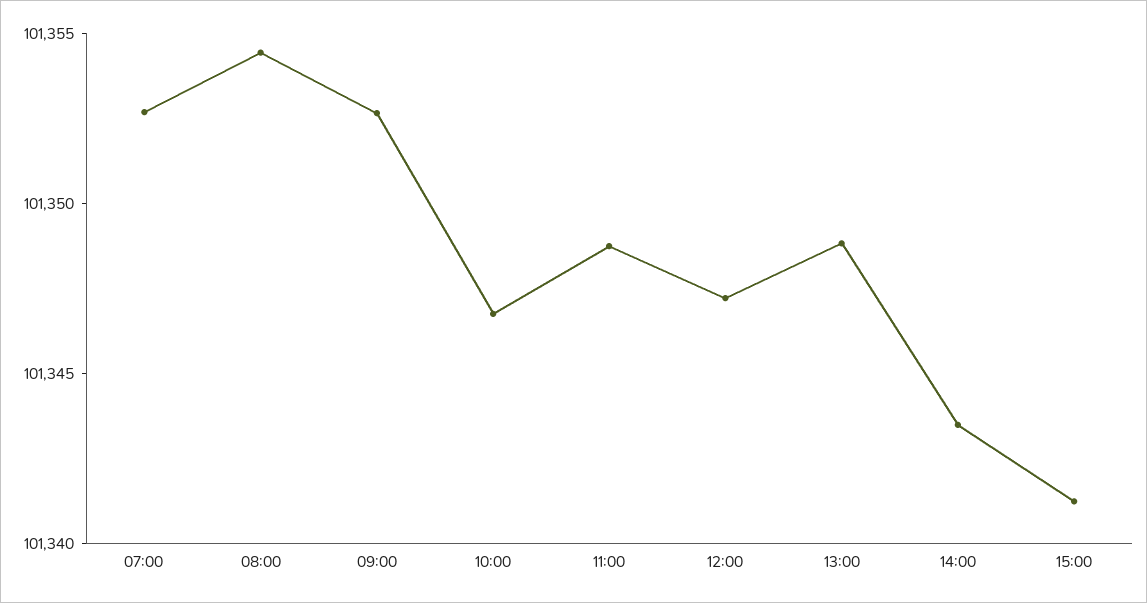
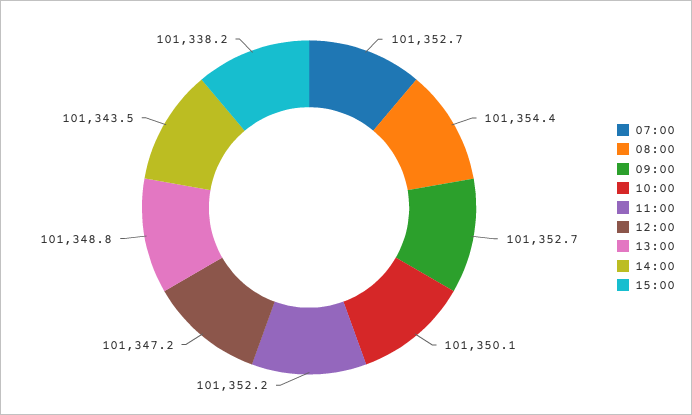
  {
    "07:00": 101352.7,
    "08:00": 101354.4,
    "09:00": 101352.7,
-   "10:00": 101347,
+   "10:00": 101350.1,
-   "11:00": 101349,
+   "11:00": 101352.2,
    "12:00": 101347.2,
    "13:00": 101348.8,
    "14:00": 101343.5,
-   "15:00": 101341
+   "15:00": 101338.2
  }

